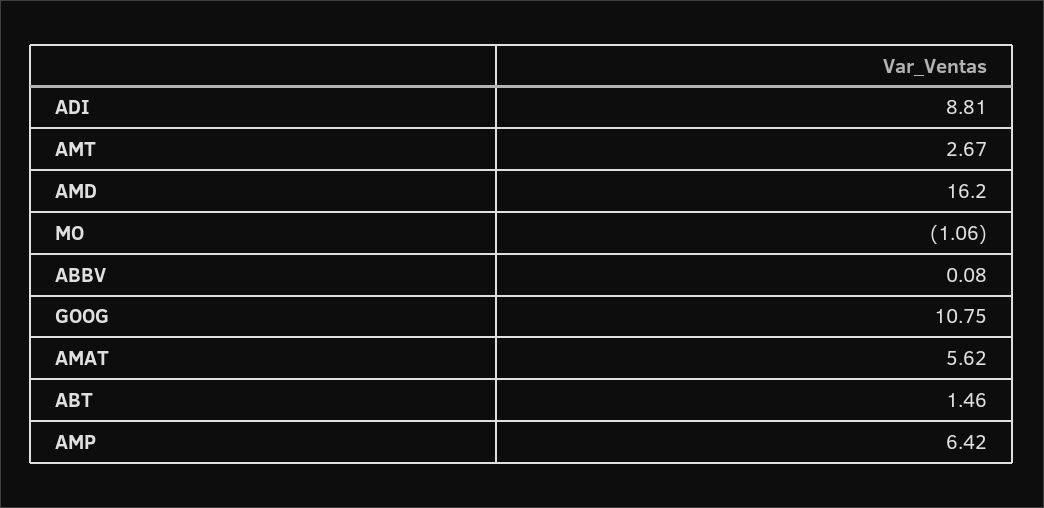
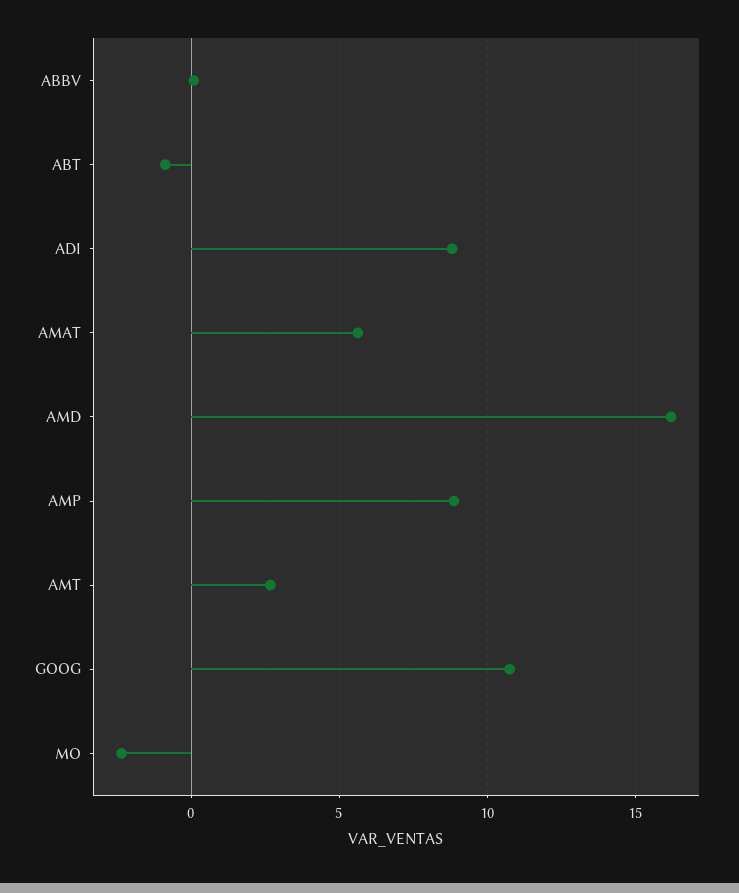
  {
    "ADI": 8.81,
    "AMT": 2.67,
    "AMD": 16.2,
-   "MO": -1.06,
+   "MO": -2.5,
    "ABBV": 0.08,
    "GOOG": 10.75,
    "AMAT": 5.62,
-   "ABT": 1.46,
+   "ABT": -1,
-   "AMP": 6.42
+   "AMP": 9
  }

